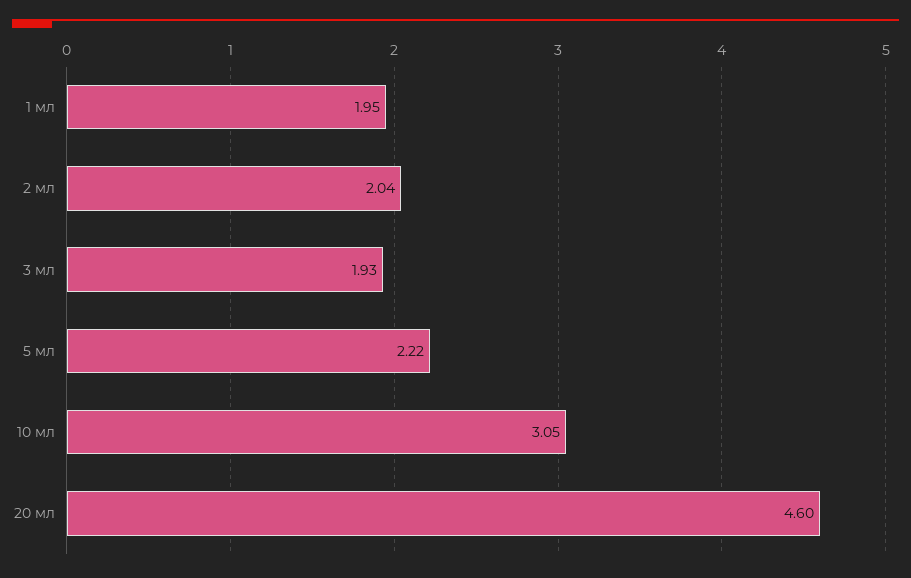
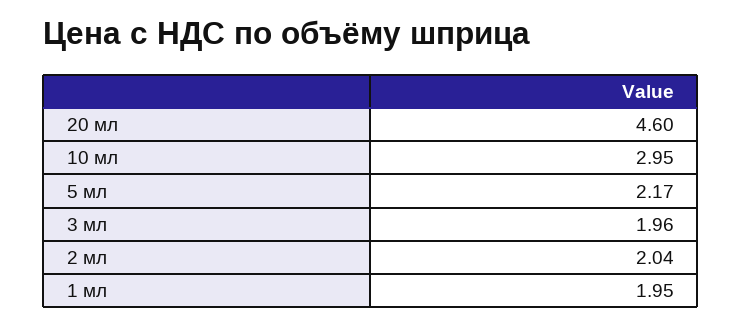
  {
    "1 мл": 1.95,
    "2 мл": 2.04,
-   "3 мл": 1.93,
+   "3 мл": 1.96,
-   "5 мл": 2.22,
+   "5 мл": 2.17,
-   "10 мл": 3.05,
+   "10 мл": 2.95,
    "20 мл": 4.6
  }

